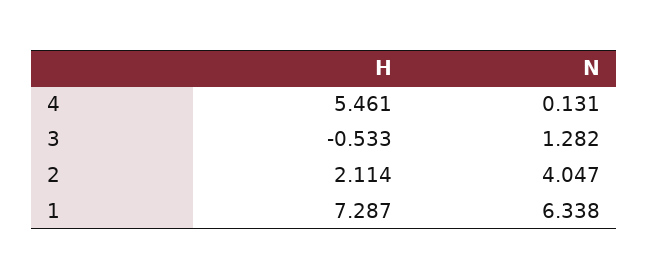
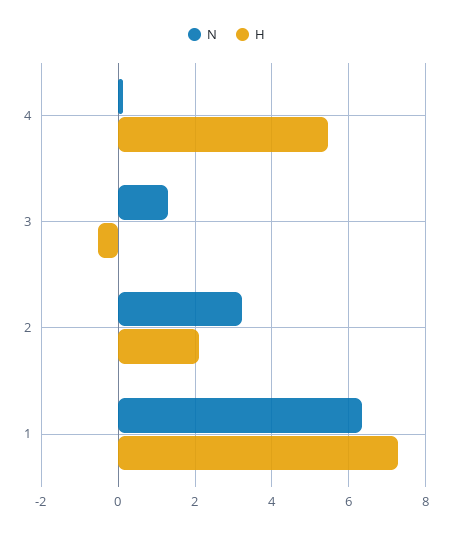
  {
    "H": {
      "4": 5.461,
      "3": -0.533,
      "2": 2.114,
      "1": 7.287
    },
    "N": {
      "4": 0.131,
      "3": 1.282,
-     "2": 4.047,
+     "2": 3.2,
      "1": 6.338
    }
  }

